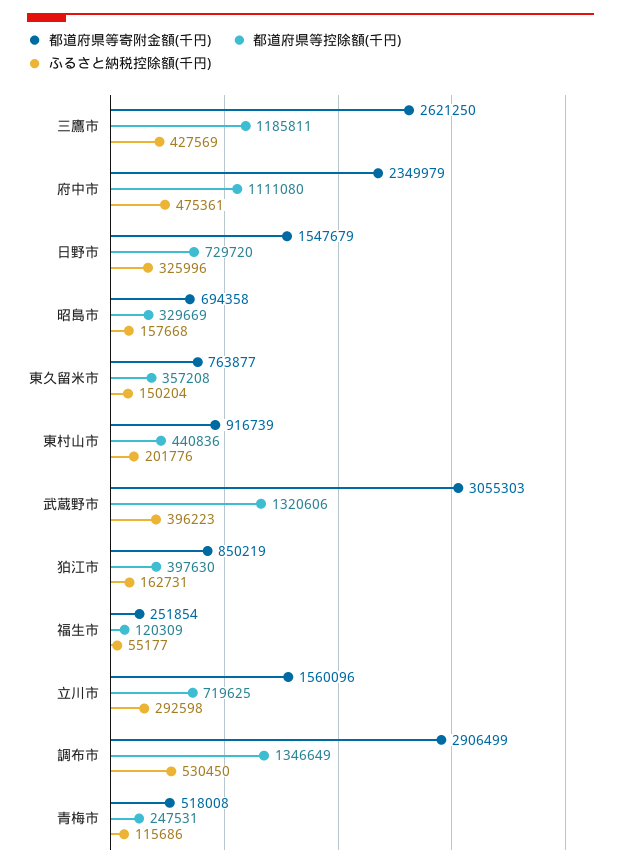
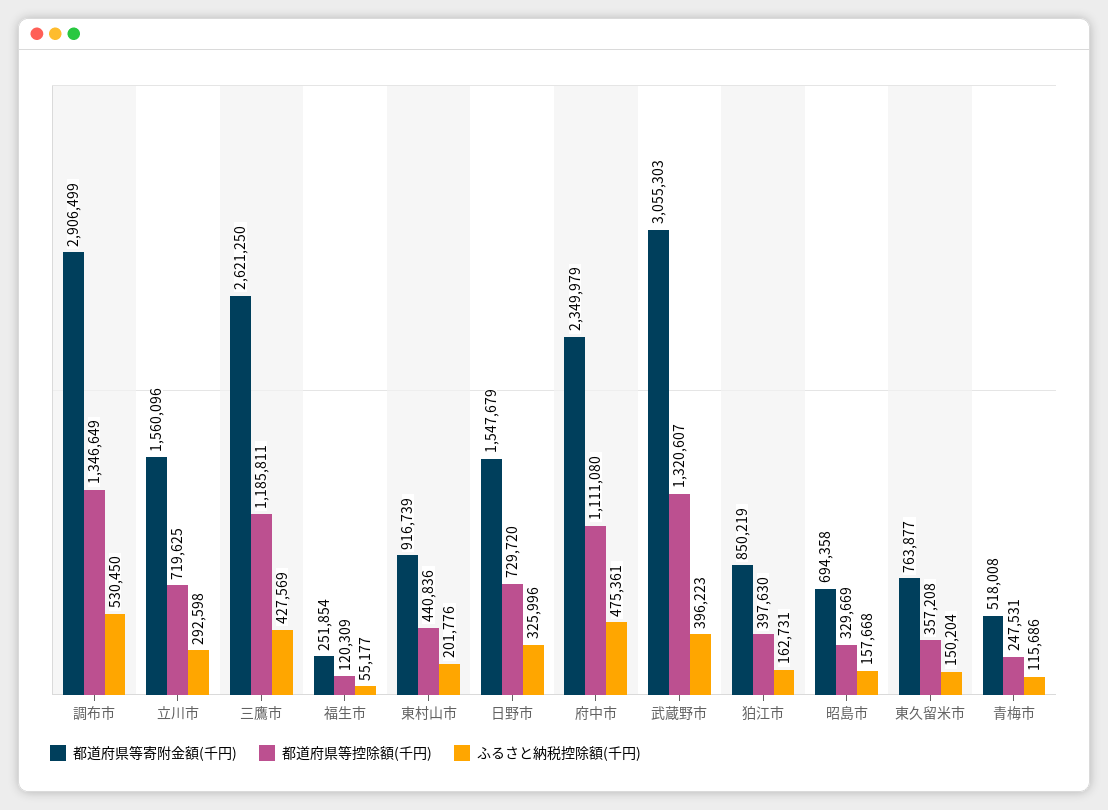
  {
    "都道府県等寄附金額(千円)": {
      "三鷹市": 2621250,
      "府中市": 2349979,
      "日野市": 1547679,
      "昭島市": 694358,
      "東久留米市": 763877,
      "東村山市": 916739,
      "武蔵野市": 3055303,
      "狛江市": 850219,
      "福生市": 251854,
      "立川市": 1560096,
      "調布市": 2906499,
      "青梅市": 518008
    },
    "都道府県等控除額(千円)": {
      "三鷹市": 1185811,
      "府中市": 1111080,
      "日野市": 729720,
      "昭島市": 329669,
      "東久留米市": 357208,
      "東村山市": 440836,
-     "武蔵野市": 1320606,
+     "武蔵野市": 1320607,
      "狛江市": 397630,
      "福生市": 120309,
      "立川市": 719625,
      "調布市": 1346649,
      "青梅市": 247531
    },
    "ふるさと納税控除額(千円)": {
      "三鷹市": 427569,
      "府中市": 475361,
      "日野市": 325996,
      "昭島市": 157668,
      "東久留米市": 150204,
      "東村山市": 201776,
      "武蔵野市": 396223,
      "狛江市": 162731,
      "福生市": 55177,
      "立川市": 292598,
      "調布市": 530450,
      "青梅市": 115686
    }
  }

